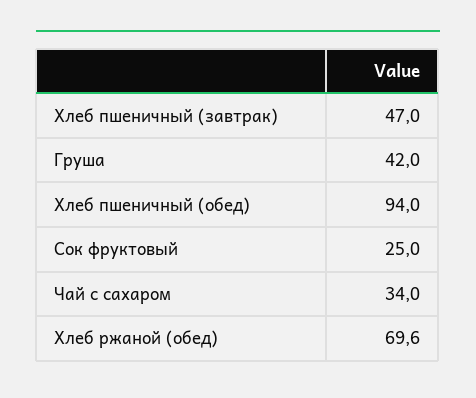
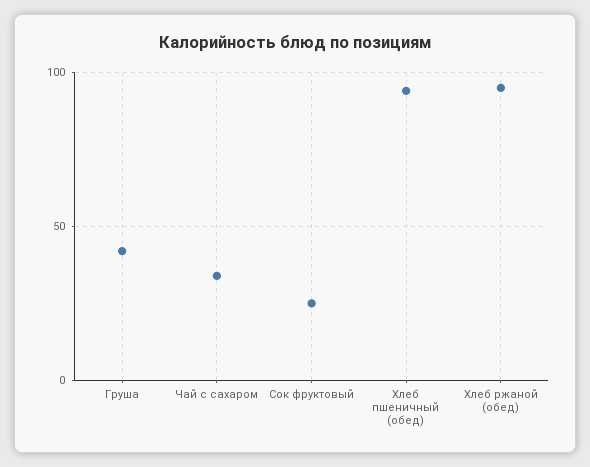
  {
-   "Хлеб пшеничный (завтрак)": 47,
    "Груша": 42,
    "Хлеб пшеничный (обед)": 94,
    "Сок фруктовый": 25,
    "Чай с сахаром": 34,
-   "Хлеб ржаной (обед)": 69.6
+   "Хлеб ржаной (обед)": 95
  }

